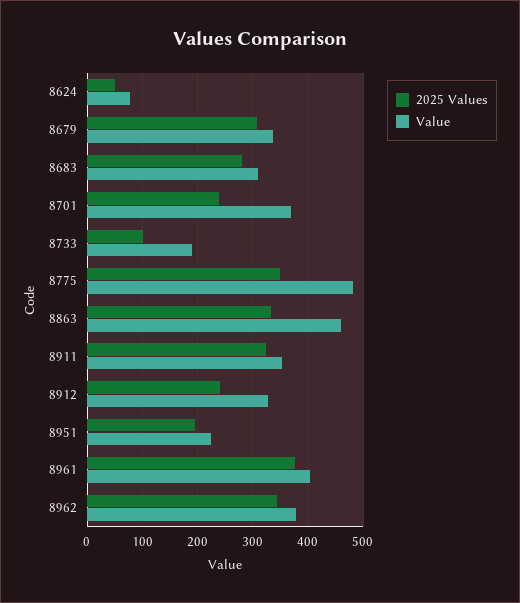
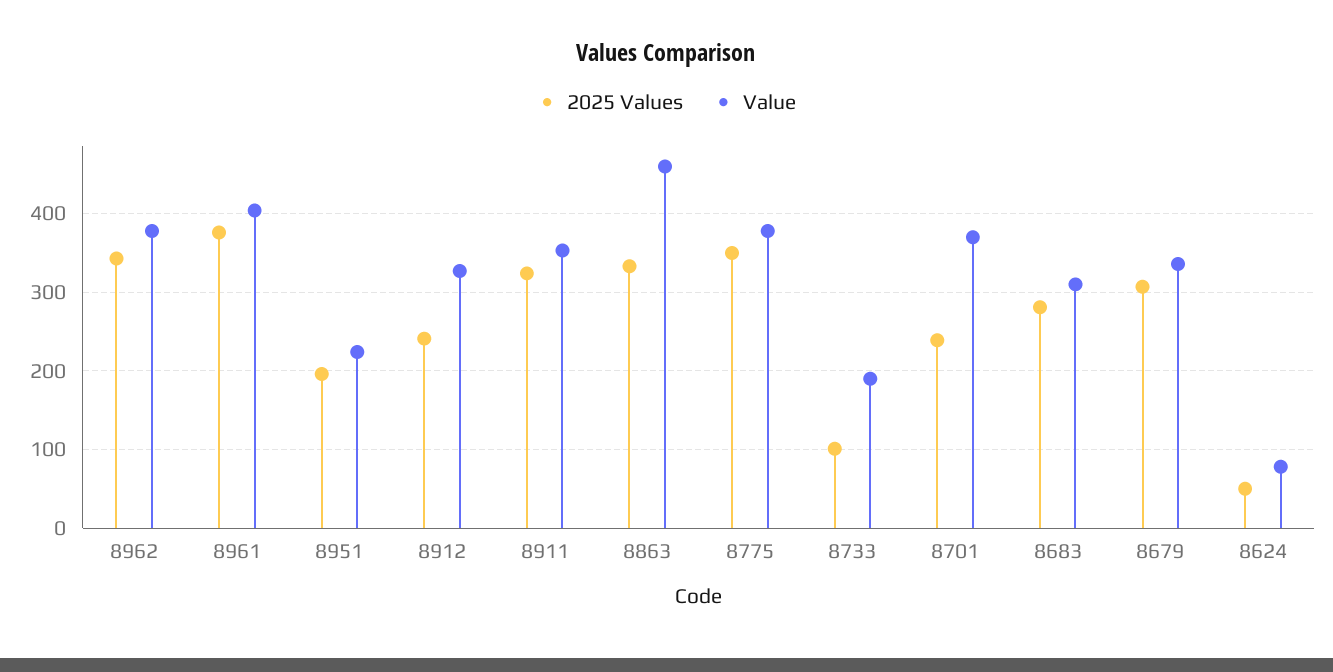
  {
    "2025 Values": {
      "8624": 50,
      "8679": 310,
      "8683": 280,
      "8701": 240,
      "8733": 100,
      "8775": 350,
      "8863": 330,
      "8911": 320,
      "8912": 240,
      "8951": 200,
      "8961": 380,
      "8962": 340
    },
    "Value": {
      "8624": 80,
      "8679": 340,
      "8683": 310,
      "8701": 370,
      "8733": 190,
-     "8775": 480,
+     "8775": 380,
      "8863": 460,
      "8911": 350,
      "8912": 330,
      "8951": 220,
      "8961": 400,
      "8962": 380
    }
  }

